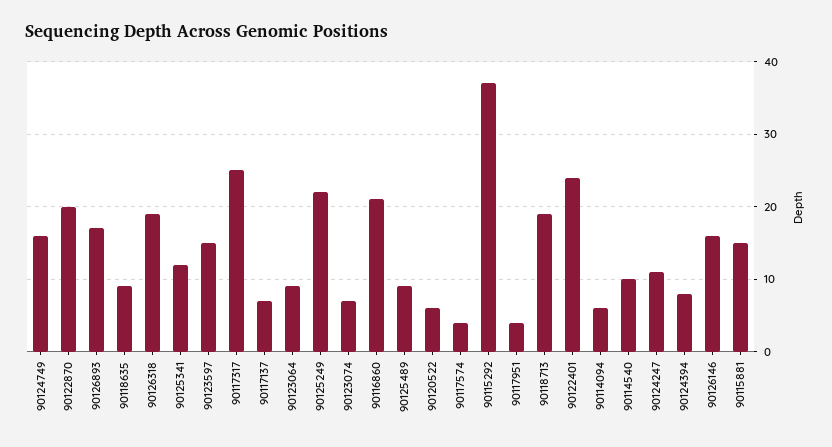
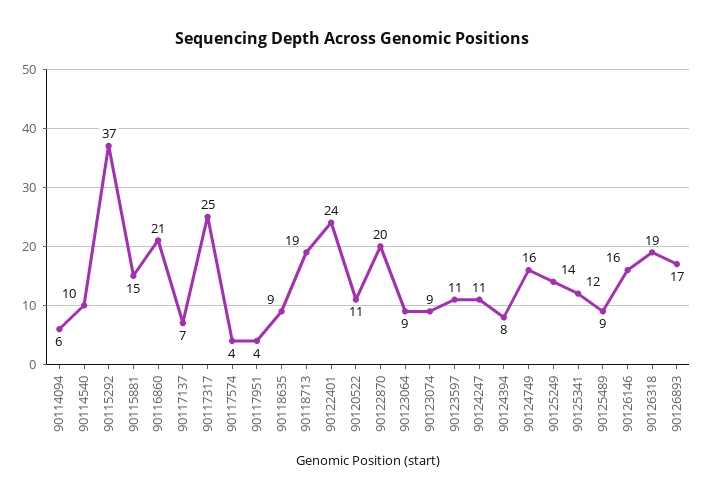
  {
    "90124749": 16,
    "90122870": 20,
    "90126893": 17,
    "90118635": 9,
    "90126318": 19,
    "90125341": 12,
-   "90123597": 15,
+   "90123597": 11,
    "90117317": 25,
    "90117137": 7,
    "90123064": 9,
-   "90125249": 22,
+   "90125249": 14,
-   "90123074": 7,
+   "90123074": 9,
    "90116860": 21,
    "90125489": 9,
-   "90120522": 6,
+   "90120522": 11,
    "90117574": 4,
    "90115292": 37,
    "90117951": 4,
    "90118713": 19,
    "90122401": 24,
    "90114094": 6,
    "90114540": 10,
    "90124247": 11,
    "90124394": 8,
    "90126146": 16,
    "90115881": 15
  }

